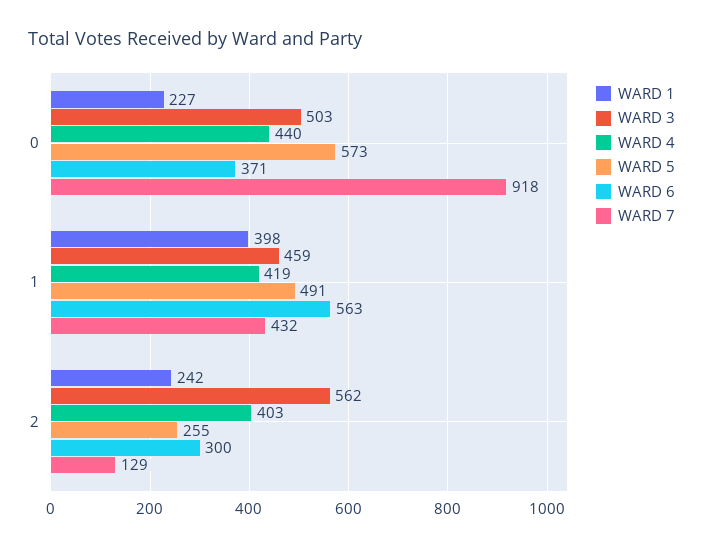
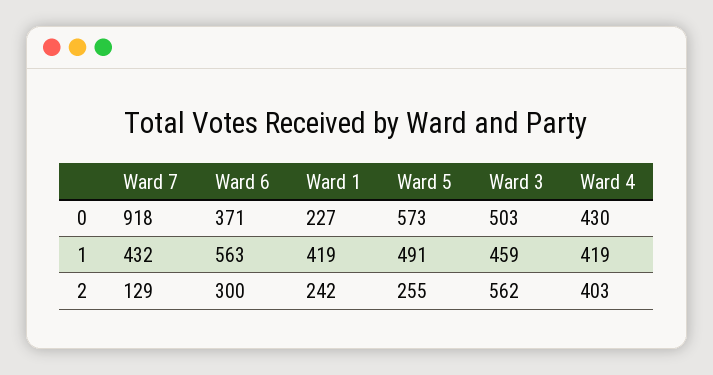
  {
    "WARD 1": {
      "0": 227,
-     "1": 398,
+     "1": 419,
      "2": 242
    },
    "WARD 3": {
      "0": 503,
      "1": 459,
      "2": 562
    },
    "WARD 4": {
-     "0": 440,
+     "0": 430,
      "1": 419,
      "2": 403
    },
    "WARD 5": {
      "0": 573,
      "1": 491,
      "2": 255
    },
    "WARD 6": {
      "0": 371,
      "1": 563,
      "2": 300
    },
    "WARD 7": {
      "0": 918,
      "1": 432,
      "2": 129
    }
  }

